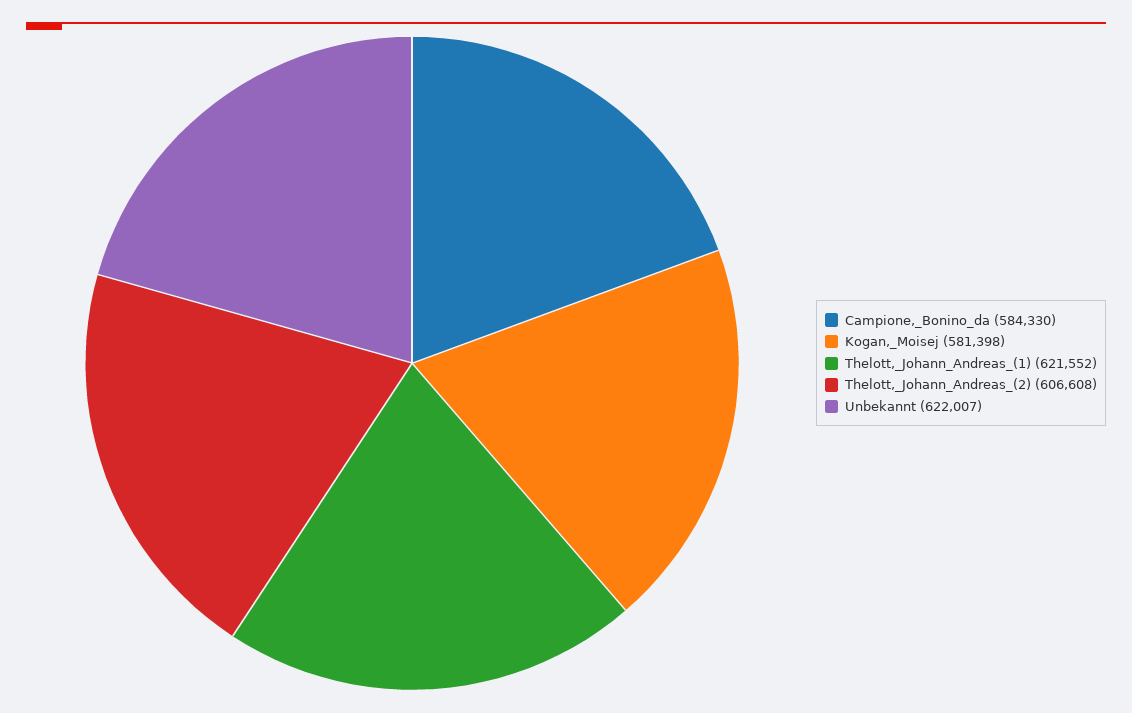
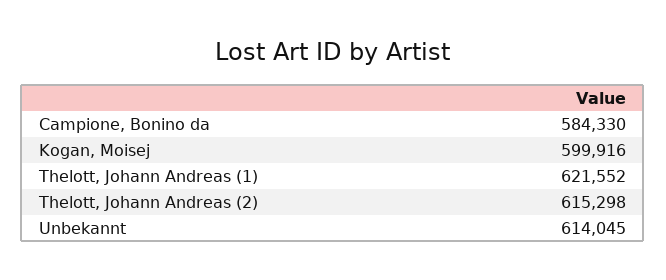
  {
    "Campione,_Bonino_da": 584330,
-   "Kogan,_Moisej": 581398,
+   "Kogan,_Moisej": 599916,
    "Thelott,_Johann_Andreas_(1)": 621552,
-   "Thelott,_Johann_Andreas_(2)": 606608,
+   "Thelott,_Johann_Andreas_(2)": 615298,
-   "Unbekannt": 622007
+   "Unbekannt": 614045
  }

